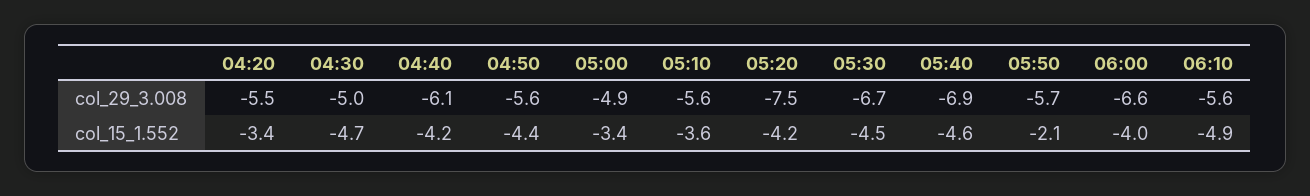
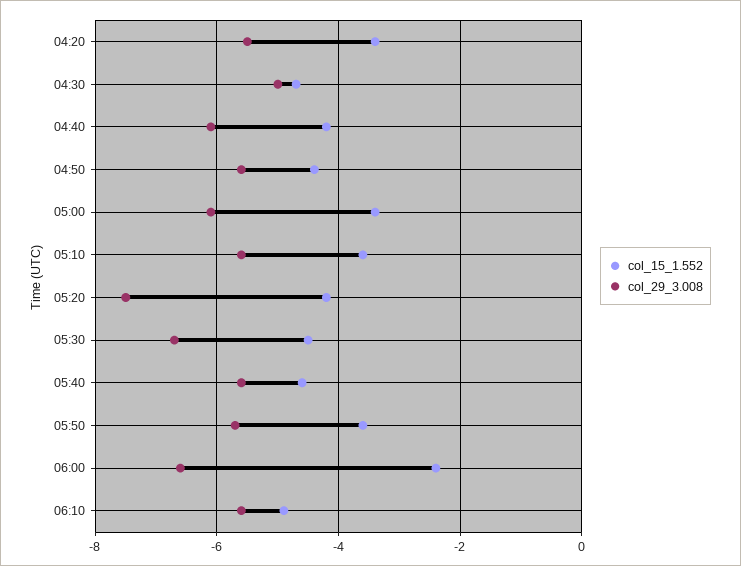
  {
    "col_29_3.008": {
      "04:20": -5.5,
      "04:30": -5,
      "04:40": -6.1,
      "04:50": -5.6,
-     "05:00": -4.9,
+     "05:00": -6,
      "05:10": -5.6,
      "05:20": -7.5,
      "05:30": -6.7,
-     "05:40": -6.9,
+     "05:40": -5.5,
      "05:50": -5.7,
      "06:00": -6.6,
      "06:10": -5.6
    },
    "col_15_1.552": {
      "04:20": -3.4,
      "04:30": -4.7,
      "04:40": -4.2,
      "04:50": -4.4,
      "05:00": -3.4,
      "05:10": -3.6,
      "05:20": -4.2,
      "05:30": -4.5,
      "05:40": -4.6,
-     "05:50": -2.1,
+     "05:50": -3.5,
-     "06:00": -4,
+     "06:00": -2.5,
      "06:10": -4.9
    }
  }

